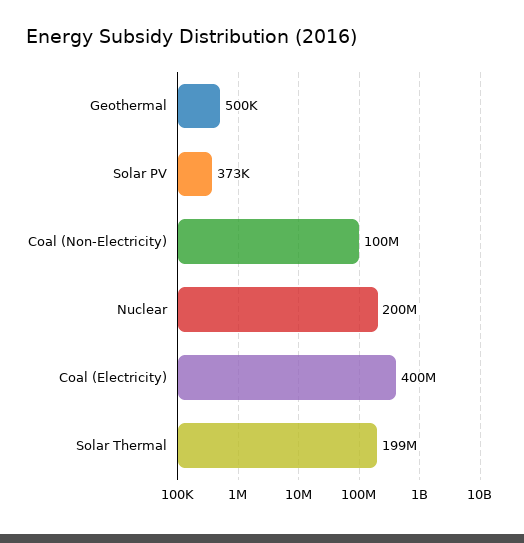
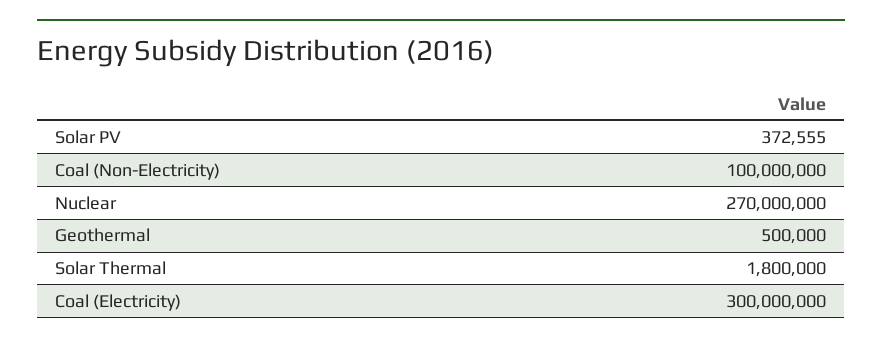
  {
    "Geothermal": 500000,
    "Solar PV": 372555,
    "Coal (Non-Electricity)": 100000000,
-   "Nuclear": 200000000,
+   "Nuclear": 270000000,
-   "Coal (Electricity)": 400000000,
+   "Coal (Electricity)": 300000000,
-   "Solar Thermal": 199000000
+   "Solar Thermal": 1800000
  }

